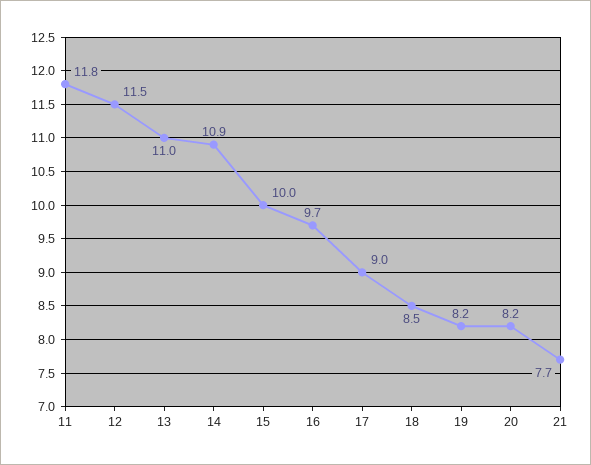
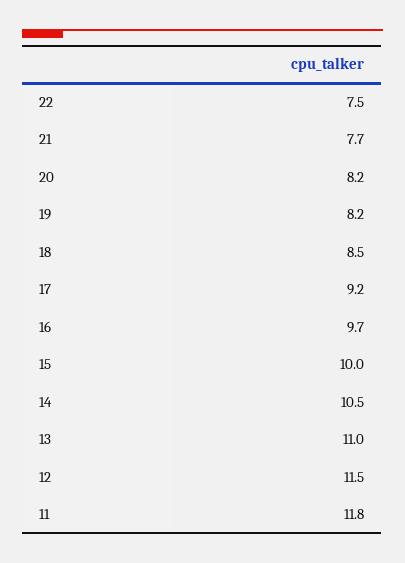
  {
    "11": 11.8,
    "12": 11.5,
    "13": 11,
-   "14": 10.9,
+   "14": 10.5,
    "15": 10,
    "16": 9.7,
-   "17": 9,
+   "17": 9.2,
    "18": 8.5,
    "19": 8.2,
    "20": 8.2,
-   "21": 7.7
+   "21": 7.7,
+   "22": 7.5
  }

